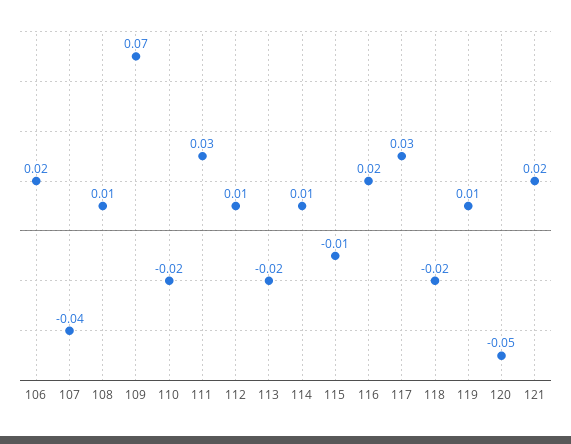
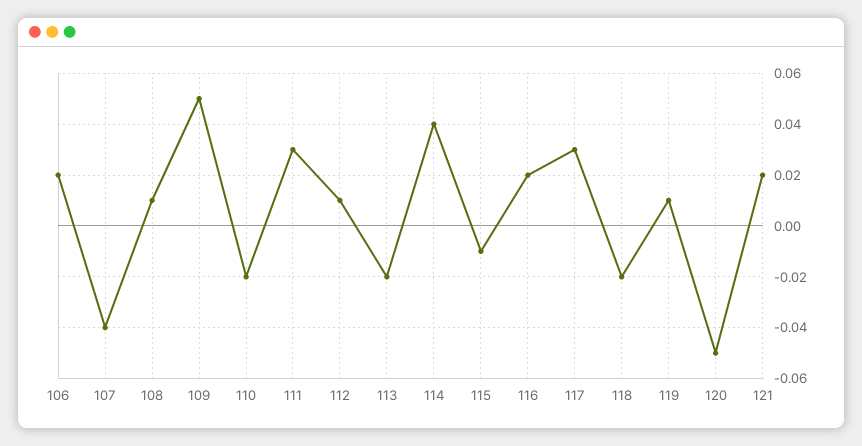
  {
    "106": 0.02,
    "107": -0.04,
    "108": 0.01,
-   "109": 0.07,
+   "109": 0.05,
    "110": -0.02,
    "111": 0.03,
    "112": 0.01,
    "113": -0.02,
-   "114": 0.01,
+   "114": 0.04,
    "115": -0.01,
    "116": 0.02,
    "117": 0.03,
    "118": -0.02,
    "119": 0.01,
    "120": -0.05,
    "121": 0.02
  }

